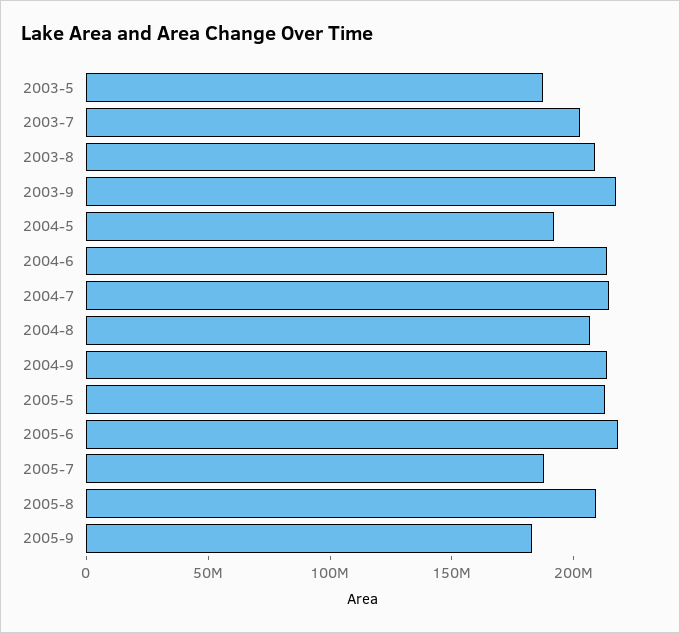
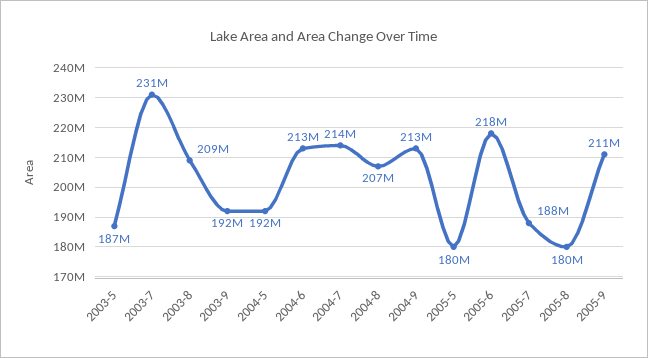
  {
    "2003-5": 187000000,
-   "2003-7": 200000000,
+   "2003-7": 231000000,
    "2003-8": 209000000,
-   "2003-9": 220000000,
+   "2003-9": 192000000,
    "2004-5": 192000000,
    "2004-6": 213000000,
    "2004-7": 214000000,
    "2004-8": 207000000,
    "2004-9": 213000000,
-   "2005-5": 210000000,
+   "2005-5": 180000000,
    "2005-6": 218000000,
    "2005-7": 188000000,
-   "2005-8": 210000000,
+   "2005-8": 180000000,
-   "2005-9": 180000000
+   "2005-9": 211000000
  }

